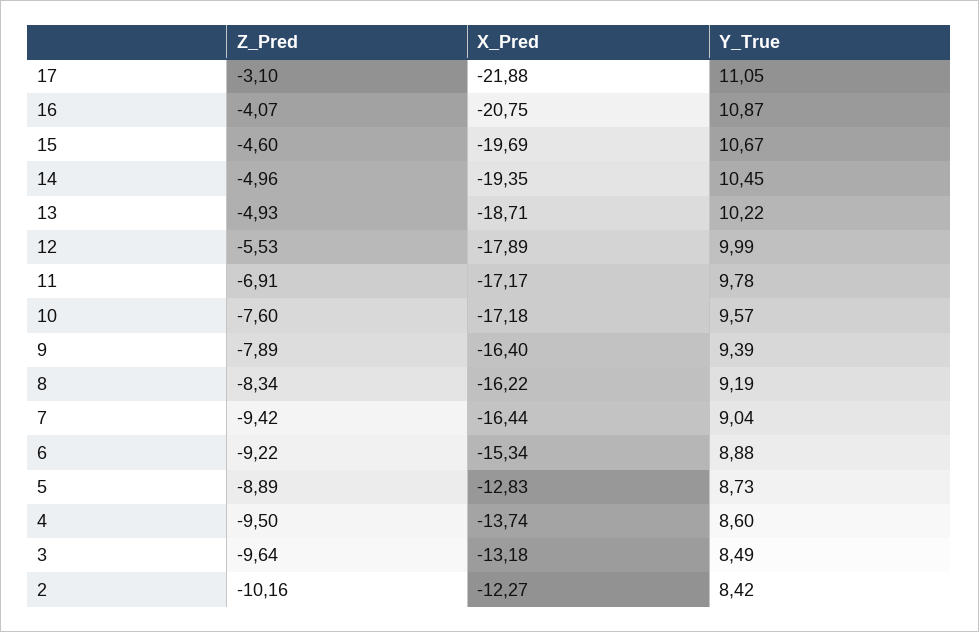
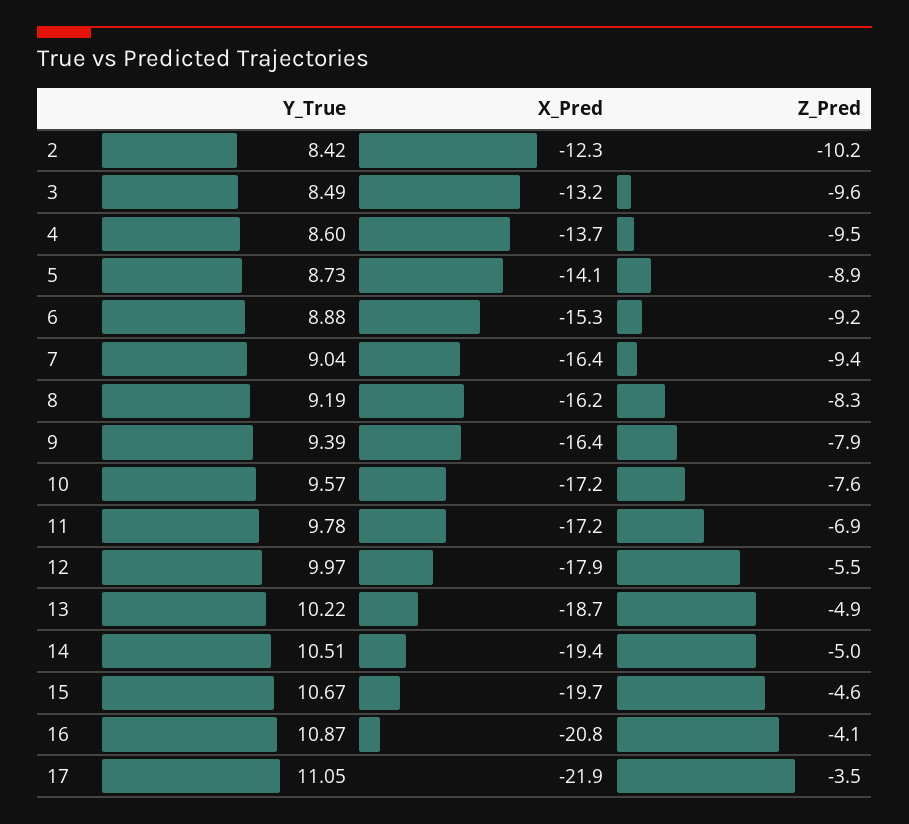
  {
    "Z_Pred": {
-     "17": -3.1,
+     "17": -3.5,
      "16": -4.07,
      "15": -4.6,
      "14": -4.96,
      "13": -4.93,
      "12": -5.53,
      "11": -6.91,
      "10": -7.6,
      "9": -7.89,
      "8": -8.34,
      "7": -9.42,
      "6": -9.22,
      "5": -8.89,
      "4": -9.5,
      "3": -9.64,
      "2": -10.16
    },
    "X_Pred": {
      "17": -21.88,
      "16": -20.75,
      "15": -19.69,
      "14": -19.35,
      "13": -18.71,
      "12": -17.89,
      "11": -17.17,
      "10": -17.18,
      "9": -16.4,
      "8": -16.22,
      "7": -16.44,
      "6": -15.34,
-     "5": -12.83,
+     "5": -14.1,
      "4": -13.74,
      "3": -13.18,
      "2": -12.27
    },
    "Y_True": {
      "17": 11.05,
      "16": 10.87,
      "15": 10.67,
-     "14": 10.45,
+     "14": 10.51,
      "13": 10.22,
-     "12": 9.99,
+     "12": 9.97,
      "11": 9.78,
      "10": 9.57,
      "9": 9.39,
      "8": 9.19,
      "7": 9.04,
      "6": 8.88,
      "5": 8.73,
      "4": 8.6,
      "3": 8.49,
      "2": 8.42
    }
  }

